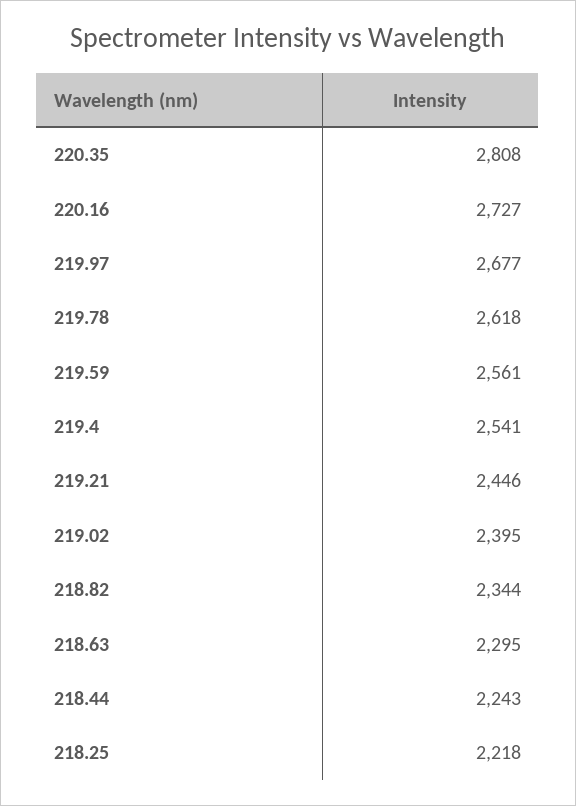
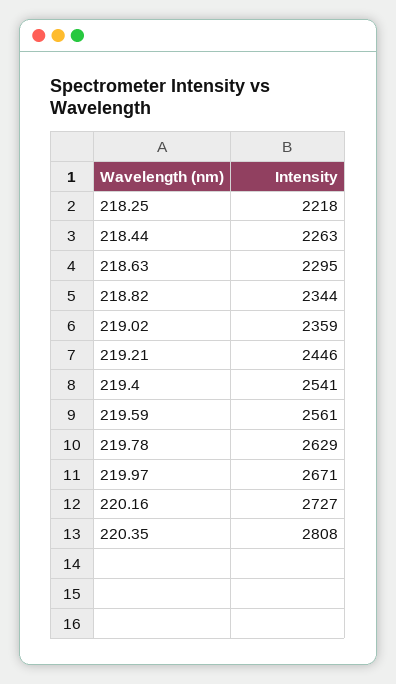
  {
    "220.35": 2808,
    "220.16": 2727,
-   "219.97": 2677,
+   "219.97": 2671,
-   "219.78": 2618,
+   "219.78": 2629,
    "219.59": 2561,
    "219.4": 2541,
    "219.21": 2446,
-   "219.02": 2395,
+   "219.02": 2359,
    "218.82": 2344,
    "218.63": 2295,
-   "218.44": 2243,
+   "218.44": 2263,
    "218.25": 2218
  }

